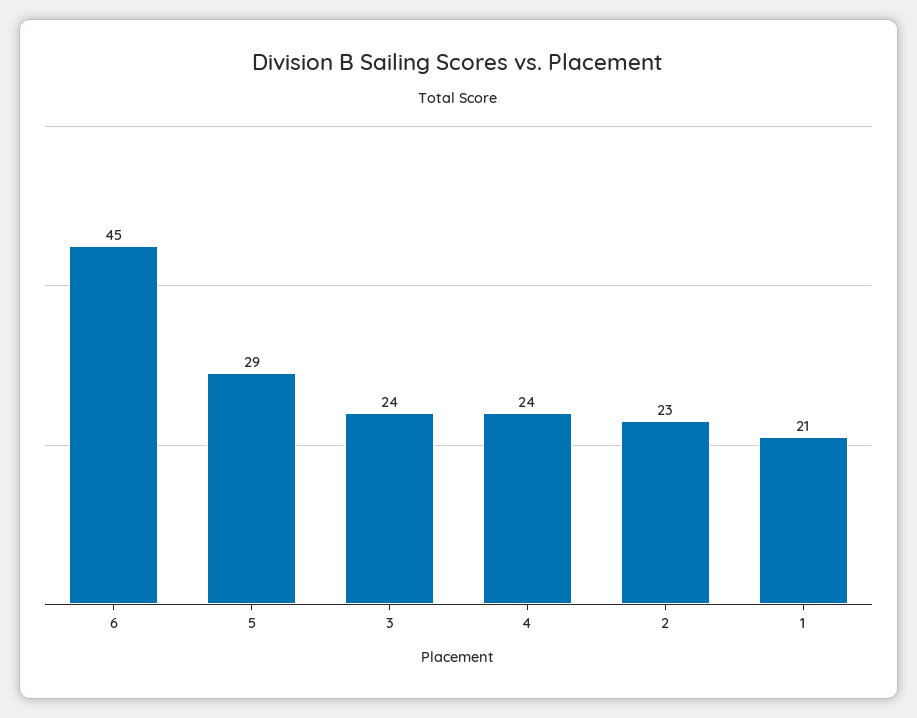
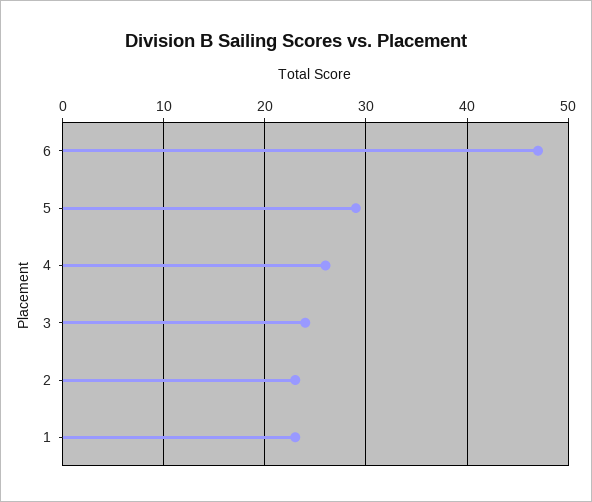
  {
-   "6": 45,
+   "6": 47,
    "5": 29,
    "3": 24,
-   "4": 24,
+   "4": 26,
    "2": 23,
-   "1": 21
+   "1": 23
  }

